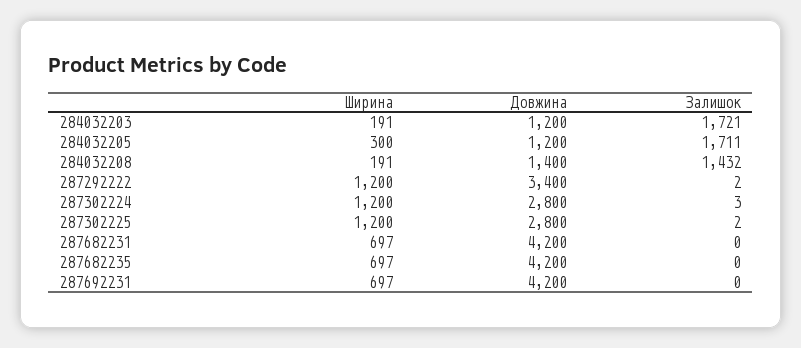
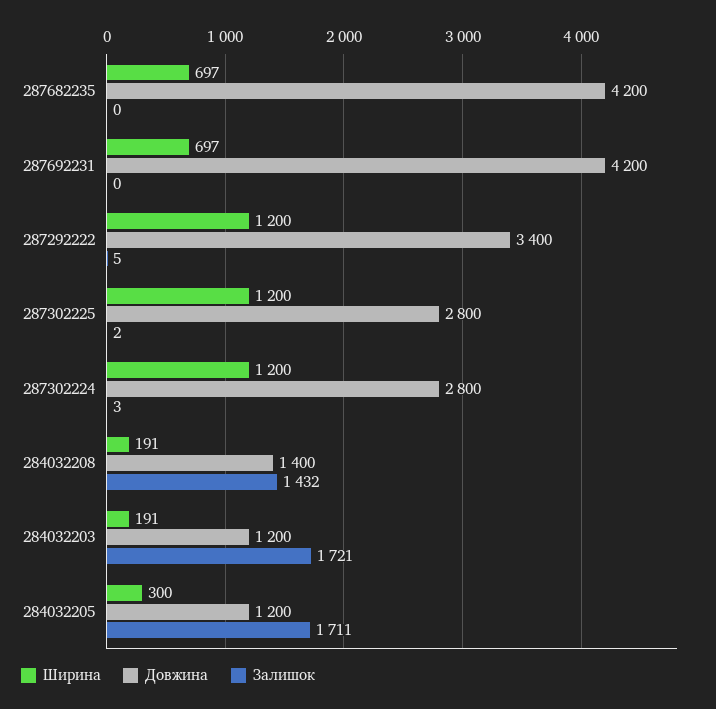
  {
    "Ширина": {
      "284032203": 191,
      "284032205": 300,
      "284032208": 191,
      "287292222": 1200,
      "287302224": 1200,
      "287302225": 1200,
-     "287682231": 697,
      "287682235": 697,
      "287692231": 697
    },
    "Довжина": {
      "284032203": 1200,
      "284032205": 1200,
      "284032208": 1400,
      "287292222": 3400,
      "287302224": 2800,
      "287302225": 2800,
-     "287682231": 4200,
      "287682235": 4200,
      "287692231": 4200
    },
    "Залишок": {
      "284032203": 1721,
      "284032205": 1711,
      "284032208": 1432,
-     "287292222": 2,
+     "287292222": 5,
      "287302224": 3,
      "287302225": 2,
-     "287682231": 0,
      "287682235": 0,
      "287692231": 0
    }
  }

